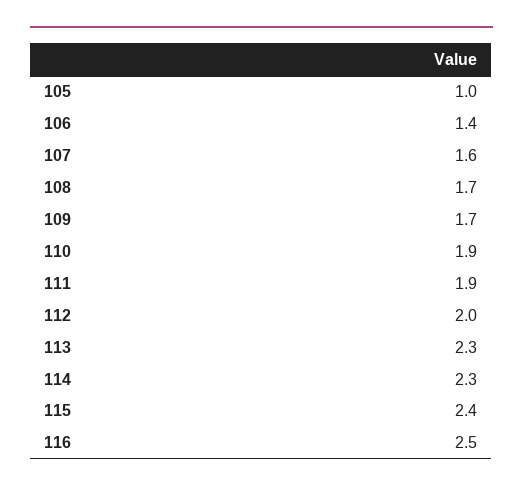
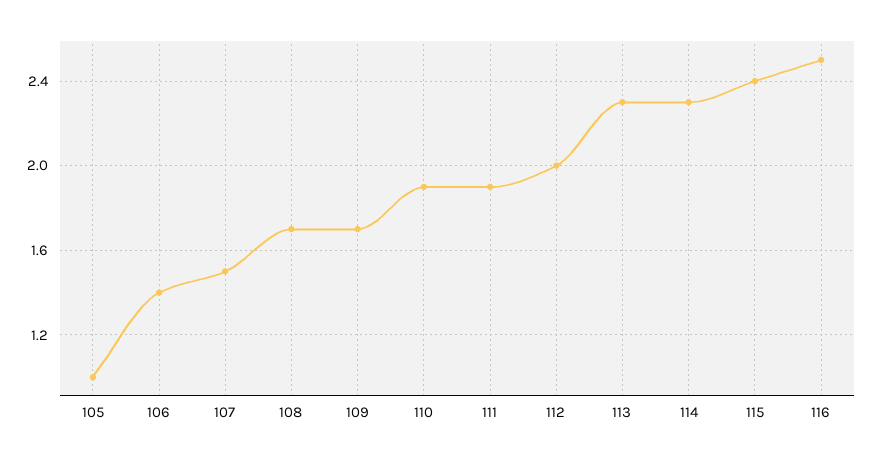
  {
    "105": 1,
    "106": 1.4,
-   "107": 1.6,
+   "107": 1.5,
    "108": 1.7,
    "109": 1.7,
    "110": 1.9,
    "111": 1.9,
    "112": 2,
    "113": 2.3,
    "114": 2.3,
    "115": 2.4,
    "116": 2.5
  }

